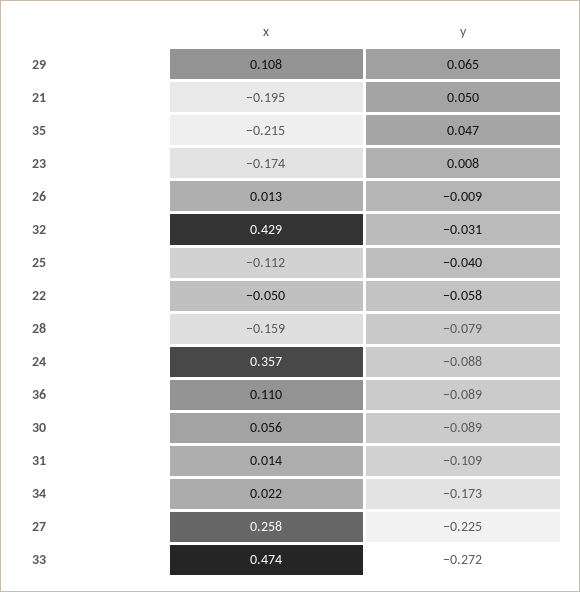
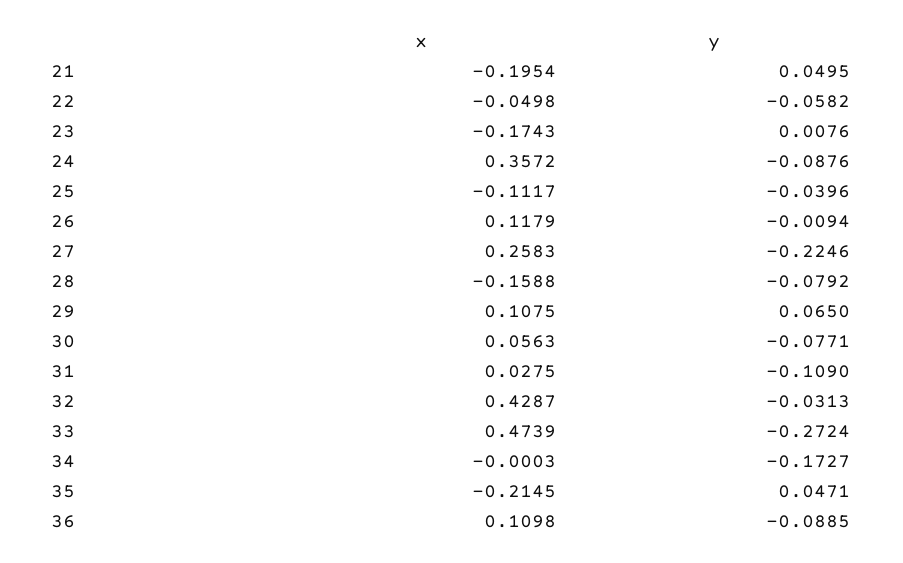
  {
    "x": {
      "29": 0.1075,
      "21": -0.1954,
      "35": -0.2145,
      "23": -0.1743,
-     "26": 0.013,
+     "26": 0.1179,
      "32": 0.4287,
      "25": -0.1117,
      "22": -0.0498,
      "28": -0.1588,
      "24": 0.3572,
      "36": 0.1098,
      "30": 0.0563,
-     "31": 0.014,
+     "31": 0.0275,
-     "34": 0.022,
+     "34": -0.0003,
      "27": 0.2583,
      "33": 0.4739
    },
    "y": {
      "29": 0.065,
      "21": 0.0495,
      "35": 0.0471,
      "23": 0.0076,
      "26": -0.0094,
      "32": -0.0313,
      "25": -0.0396,
      "22": -0.0582,
      "28": -0.0792,
      "24": -0.0876,
      "36": -0.0885,
-     "30": -0.089,
+     "30": -0.0771,
      "31": -0.109,
      "34": -0.1727,
      "27": -0.2246,
      "33": -0.2724
    }
  }

